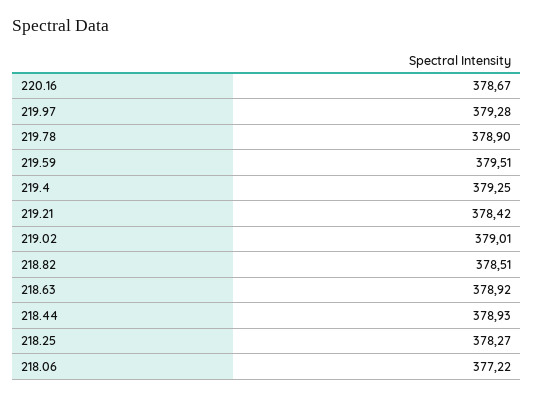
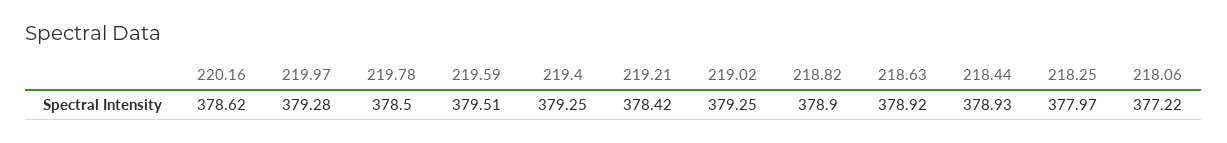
  {
-   "220.16": 378.67,
+   "220.16": 378.62,
    "219.97": 379.28,
-   "219.78": 378.9,
+   "219.78": 378.5,
    "219.59": 379.51,
    "219.4": 379.25,
    "219.21": 378.42,
-   "219.02": 379.01,
+   "219.02": 379.25,
-   "218.82": 378.51,
+   "218.82": 378.9,
    "218.63": 378.92,
    "218.44": 378.93,
-   "218.25": 378.27,
+   "218.25": 377.97,
    "218.06": 377.22
  }

